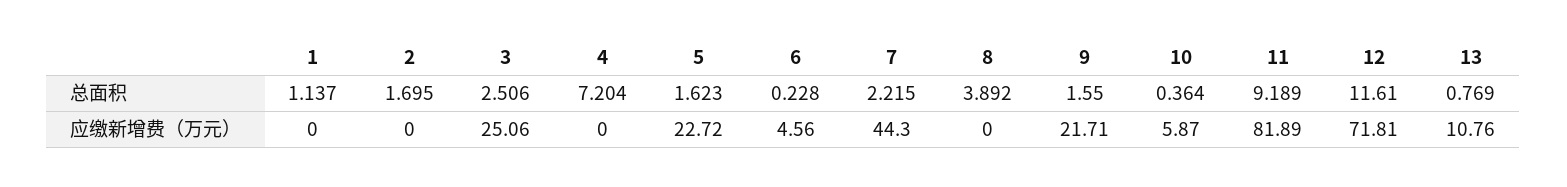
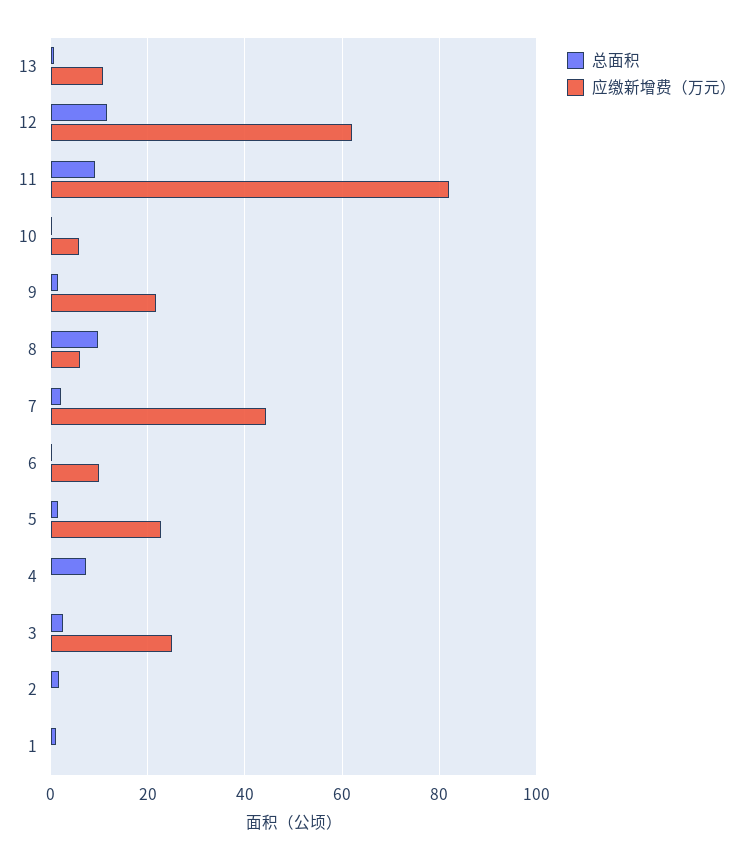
  {
    "总面积": {
      "1": 1.137,
      "2": 1.695,
      "3": 2.506,
      "4": 7.204,
      "5": 1.623,
      "6": 0.228,
      "7": 2.215,
-     "8": 3.892,
+     "8": 10,
      "9": 1.55,
      "10": 0.364,
      "11": 9.189,
      "12": 11.61,
      "13": 0.769
    },
    "应缴新增费（万元）": {
      "1": 0,
      "2": 0,
      "3": 25.06,
      "4": 0,
      "5": 22.72,
-     "6": 4.56,
+     "6": 10,
      "7": 44.3,
-     "8": 0,
+     "8": 6,
      "9": 21.71,
      "10": 5.87,
      "11": 81.89,
-     "12": 71.81,
+     "12": 62,
      "13": 10.76
    }
  }

